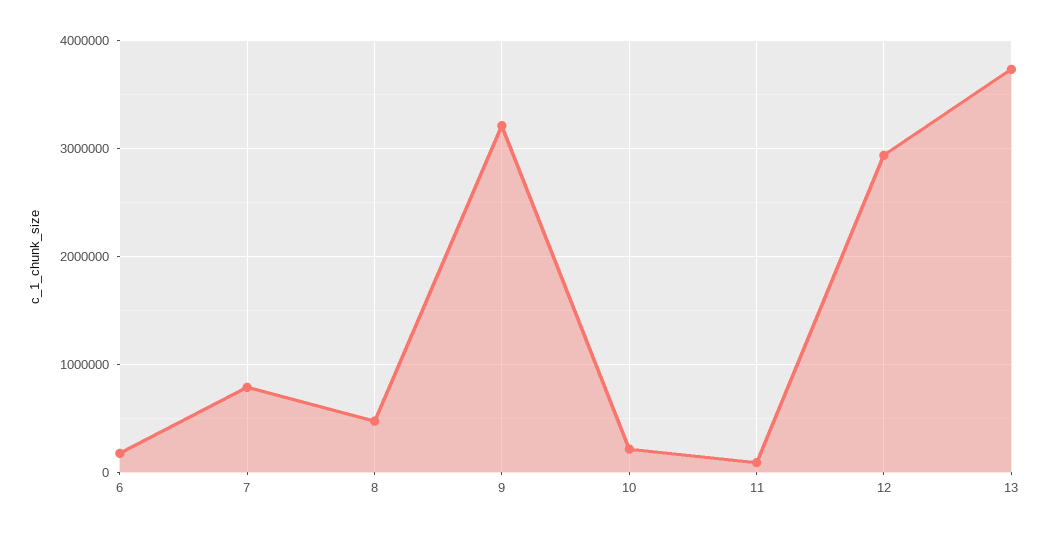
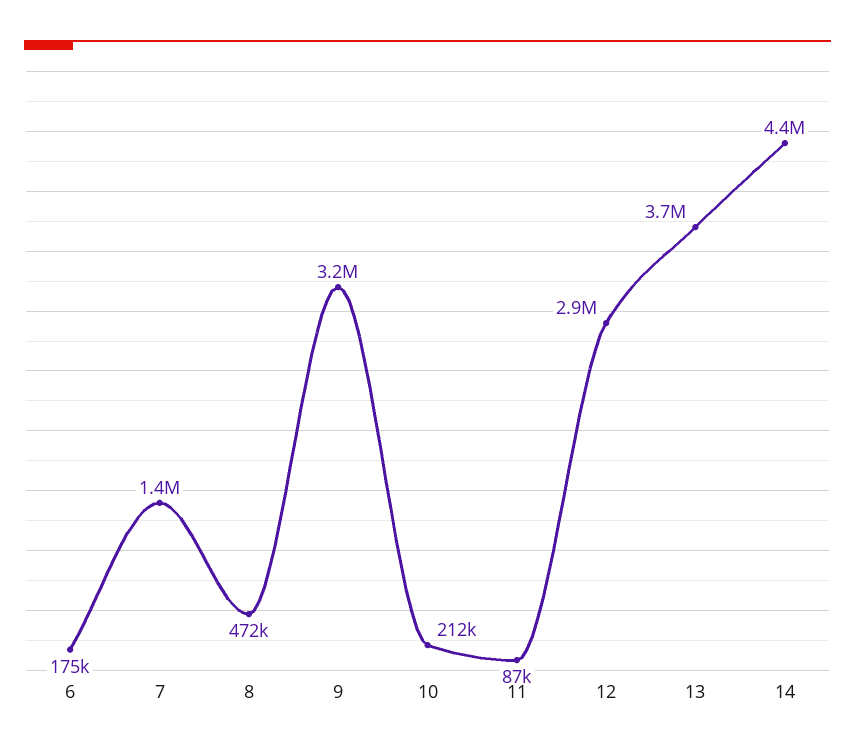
  {
    "6": 175000,
-   "7": 800000,
+   "7": 1400000,
    "8": 472000,
    "9": 3200000,
    "10": 212000,
    "11": 87000,
    "12": 2900000,
-   "13": 3700000
+   "13": 3700000,
+   "14": 4400000
  }

